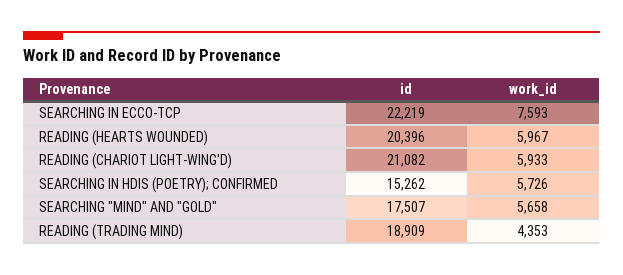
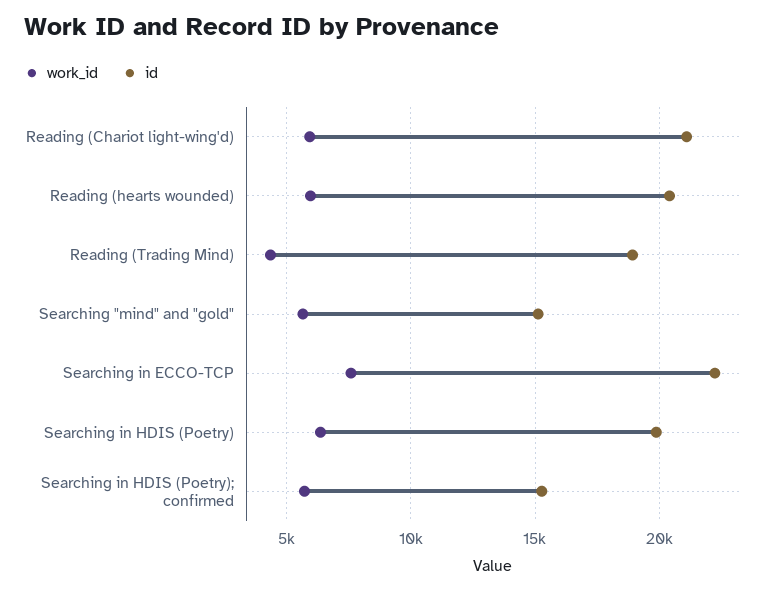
  {
    "id": {
      "SEARCHING IN ECCO-TCP": 22219,
      "READING (HEARTS WOUNDED)": 20396,
      "READING (CHARIOT LIGHT-WING'D)": 21082,
      "SEARCHING IN HDIS (POETRY); CONFIRMED": 15262,
-     "SEARCHING \"MIND\" AND \"GOLD\"": 17507,
+     "SEARCHING \"MIND\" AND \"GOLD\"": 15000,
-     "READING (TRADING MIND)": 18909
+     "READING (TRADING MIND)": 18909,
+     "Searching in HDIS (Poetry)": 20000
    },
    "work_id": {
      "SEARCHING IN ECCO-TCP": 7593,
      "READING (HEARTS WOUNDED)": 5967,
      "READING (CHARIOT LIGHT-WING'D)": 5933,
      "SEARCHING IN HDIS (POETRY); CONFIRMED": 5726,
      "SEARCHING \"MIND\" AND \"GOLD\"": 5658,
-     "READING (TRADING MIND)": 4353
+     "READING (TRADING MIND)": 4353,
+     "Searching in HDIS (Poetry)": 6500
    }
  }

